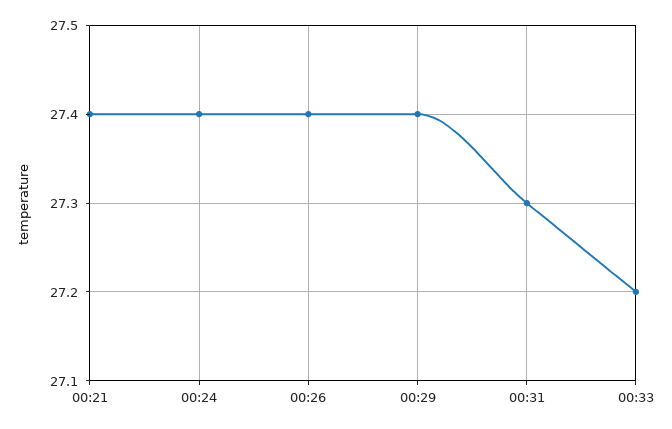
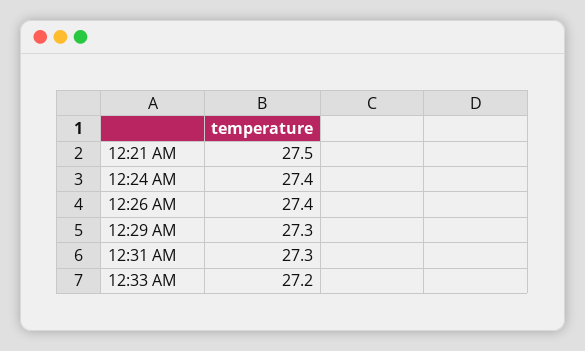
  {
-   "00:21": 27.4,
+   "00:21": 27.5,
    "00:24": 27.4,
    "00:26": 27.4,
-   "00:29": 27.4,
+   "00:29": 27.3,
    "00:31": 27.3,
    "00:33": 27.2
  }

